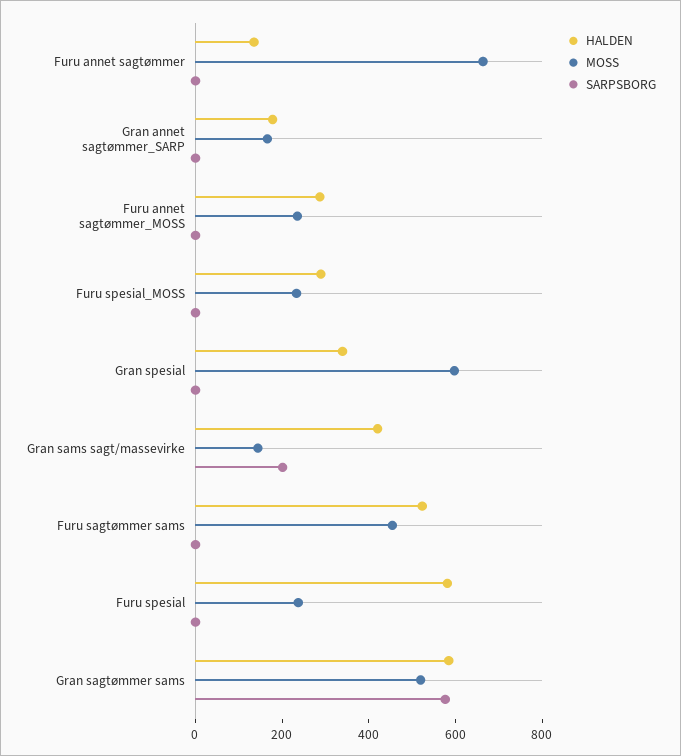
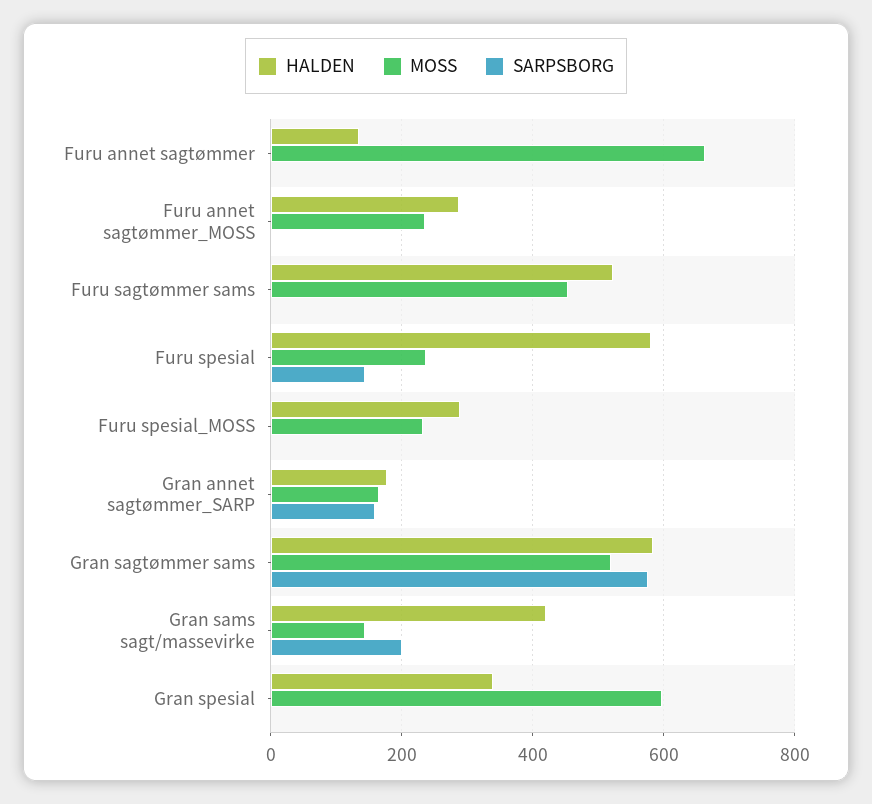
  {
    "HALDEN": {
      "Furu annet sagtømmer": 140,
      "Gran annet sagtømmer_SARP": 180,
      "Furu annet sagtømmer_MOSS": 280,
      "Furu spesial_MOSS": 280,
      "Gran spesial": 340,
      "Gran sams sagt/massevirke": 420,
      "Furu sagtømmer sams": 520,
      "Furu spesial": 580,
      "Gran sagtømmer sams": 580
    },
    "MOSS": {
      "Furu annet sagtømmer": 660,
      "Gran annet sagtømmer_SARP": 160,
      "Furu annet sagtømmer_MOSS": 240,
      "Furu spesial_MOSS": 240,
      "Gran spesial": 600,
      "Gran sams sagt/massevirke": 140,
      "Furu sagtømmer sams": 460,
      "Furu spesial": 240,
      "Gran sagtømmer sams": 520
    },
    "SARPSBORG": {
      "Furu annet sagtømmer": 0,
-     "Gran annet sagtømmer_SARP": 0,
+     "Gran annet sagtømmer_SARP": 160,
      "Furu annet sagtømmer_MOSS": 0,
      "Furu spesial_MOSS": 0,
      "Gran spesial": 0,
      "Gran sams sagt/massevirke": 200,
      "Furu sagtømmer sams": 0,
-     "Furu spesial": 0,
+     "Furu spesial": 140,
      "Gran sagtømmer sams": 580
    }
  }

